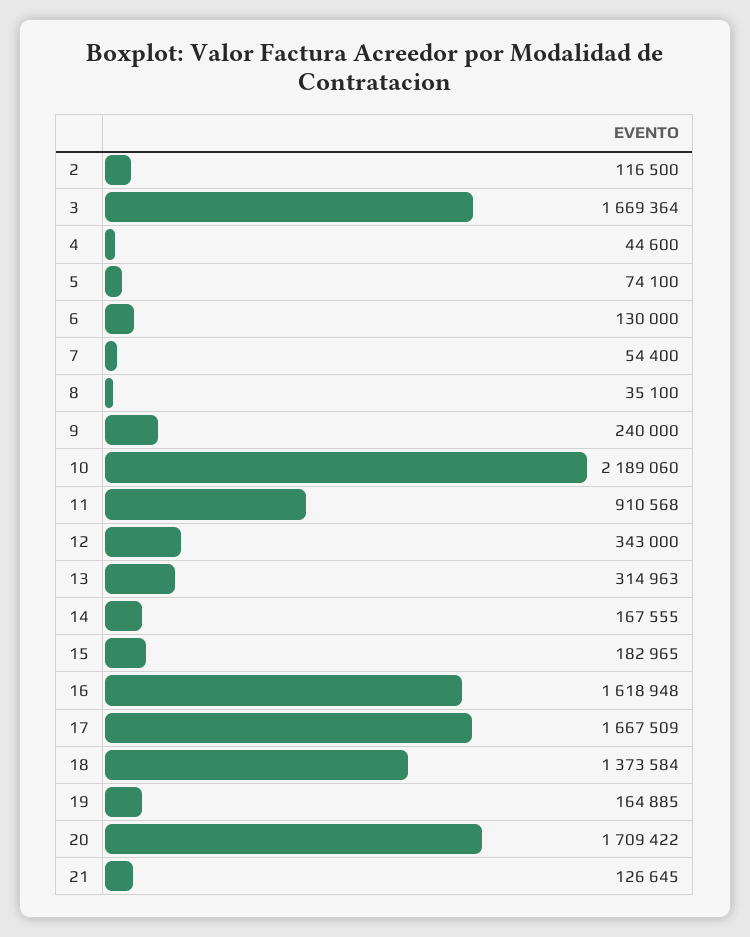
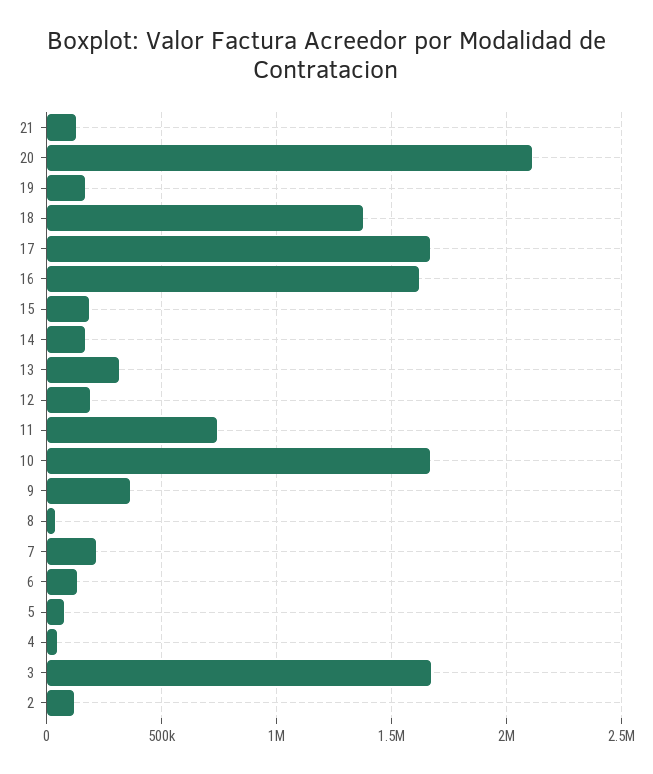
  {
    "2": 116500,
    "3": 1669364,
    "4": 44600,
    "5": 74100,
    "6": 130000,
-   "7": 54400,
+   "7": 200000,
    "8": 35100,
-   "9": 240000,
+   "9": 350000,
-   "10": 2189060,
+   "10": 1650000,
-   "11": 910568,
+   "11": 750000,
-   "12": 343000,
+   "12": 200000,
    "13": 314963,
    "14": 167555,
    "15": 182965,
    "16": 1618948,
    "17": 1667509,
    "18": 1373584,
    "19": 164885,
-   "20": 1709422,
+   "20": 2100000,
    "21": 126645
  }

